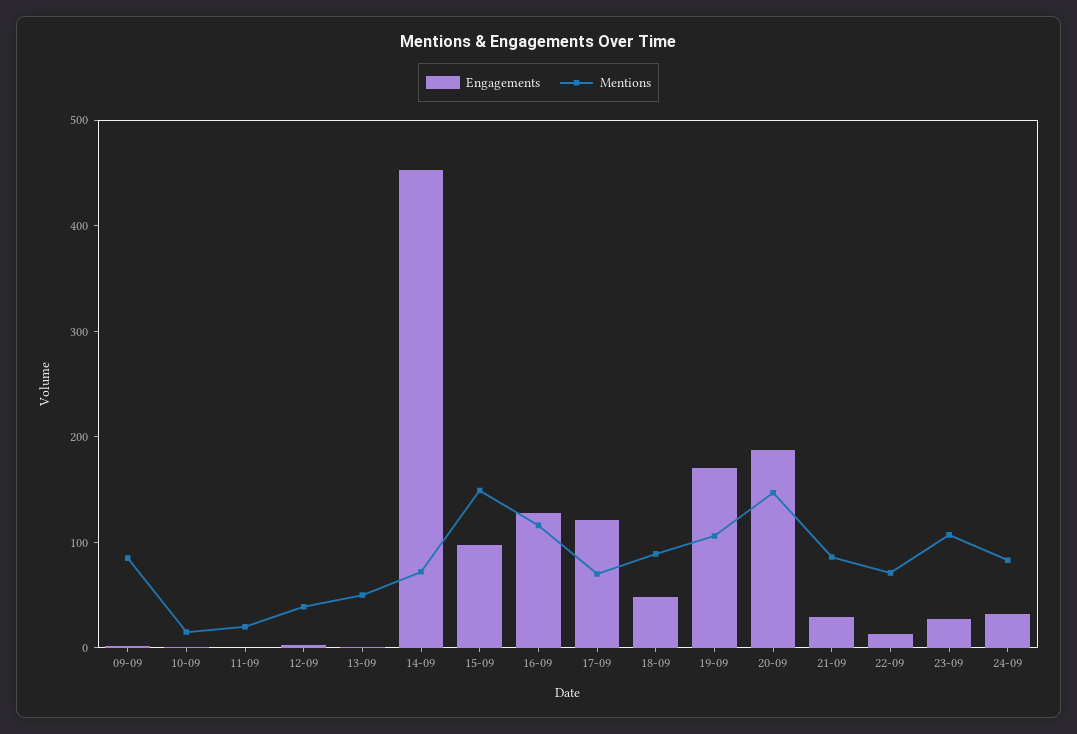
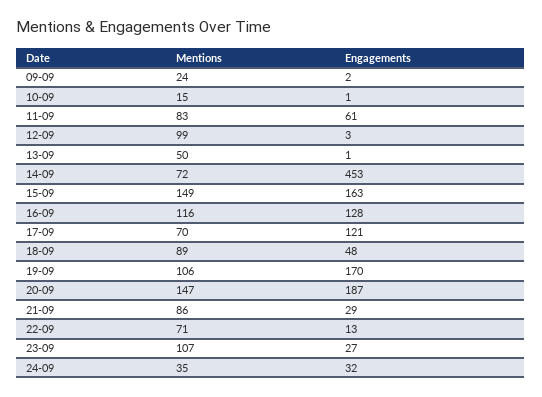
  {
    "Engagements": {
      "09-09": 2,
      "10-09": 1,
-     "11-09": 0,
+     "11-09": 61,
      "12-09": 3,
      "13-09": 1,
      "14-09": 453,
-     "15-09": 100,
+     "15-09": 163,
      "16-09": 128,
      "17-09": 121,
      "18-09": 48,
      "19-09": 170,
      "20-09": 187,
      "21-09": 29,
      "22-09": 13,
      "23-09": 27,
      "24-09": 32
    },
    "Mentions": {
-     "09-09": 80,
+     "09-09": 24,
      "10-09": 15,
-     "11-09": 20,
+     "11-09": 83,
-     "12-09": 40,
+     "12-09": 99,
      "13-09": 50,
      "14-09": 72,
      "15-09": 149,
      "16-09": 116,
      "17-09": 70,
      "18-09": 89,
      "19-09": 106,
      "20-09": 147,
      "21-09": 86,
      "22-09": 71,
      "23-09": 107,
-     "24-09": 80
+     "24-09": 35
    }
  }

